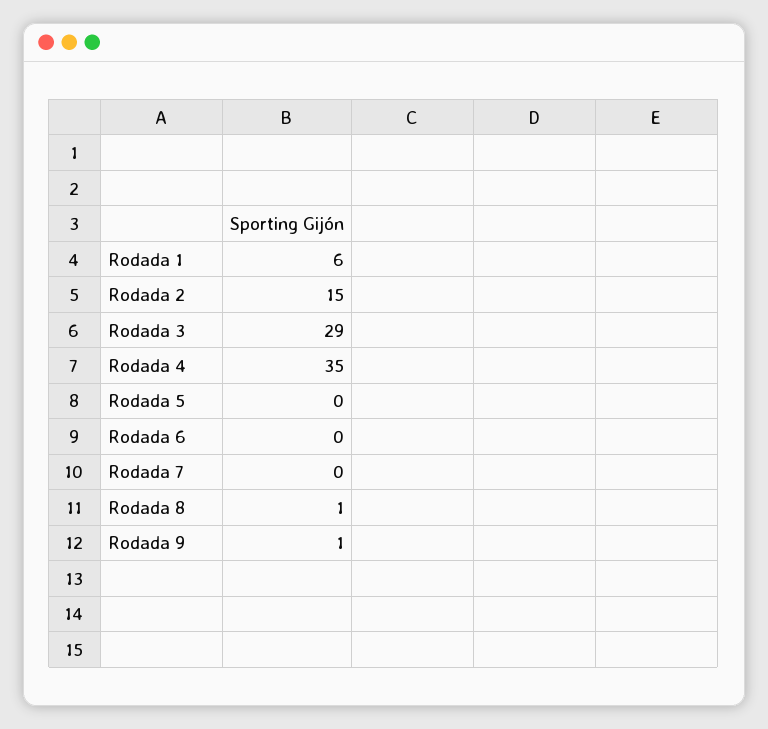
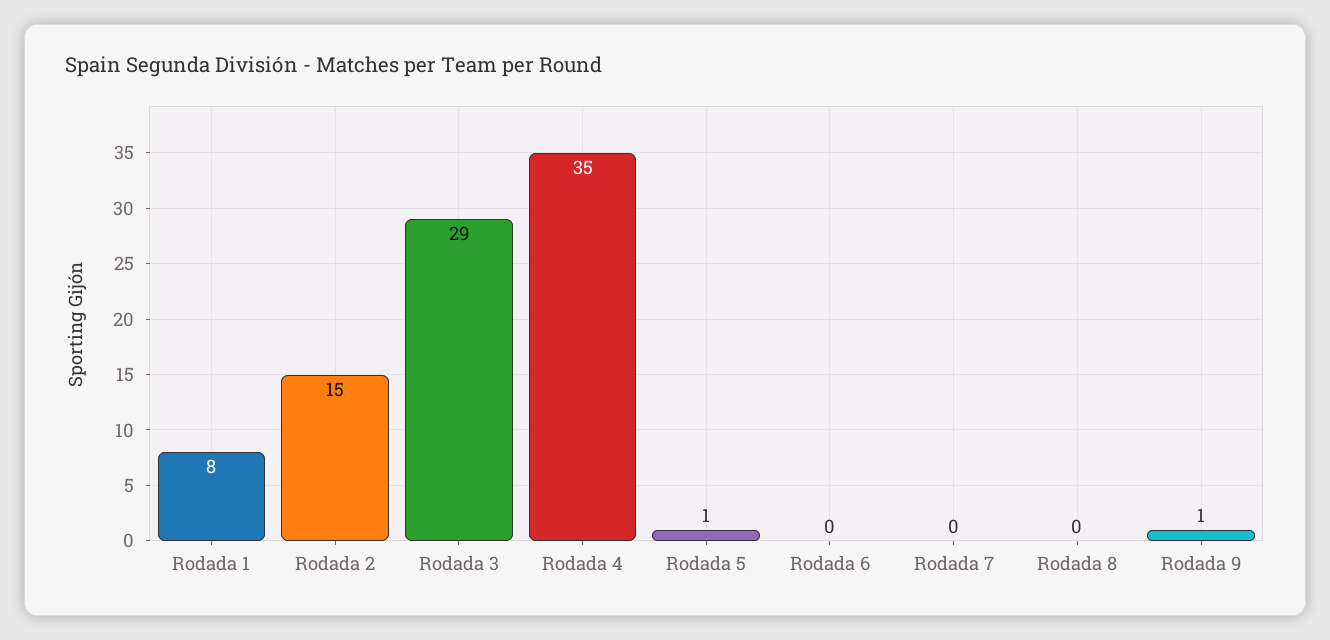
  {
-   "Rodada 1": 6,
+   "Rodada 1": 8,
    "Rodada 2": 15,
    "Rodada 3": 29,
    "Rodada 4": 35,
-   "Rodada 5": 0,
+   "Rodada 5": 1,
    "Rodada 6": 0,
    "Rodada 7": 0,
-   "Rodada 8": 1,
+   "Rodada 8": 0,
    "Rodada 9": 1
  }

